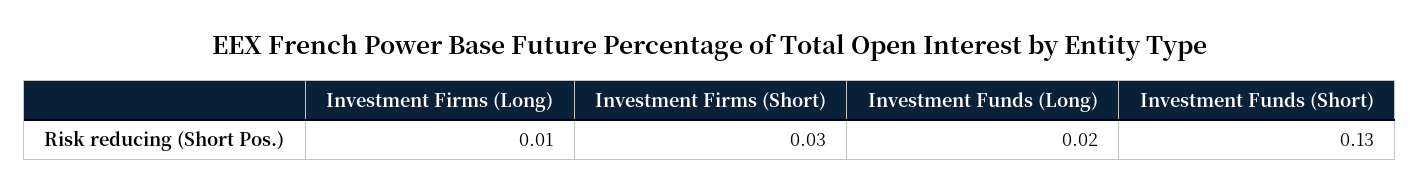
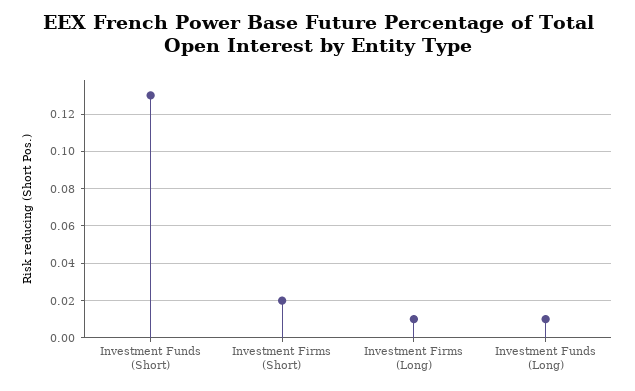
  {
    "Investment Firms (Long)": 0.01,
-   "Investment Firms (Short)": 0.03,
+   "Investment Firms (Short)": 0.02,
-   "Investment Funds (Long)": 0.02,
+   "Investment Funds (Long)": 0.01,
    "Investment Funds (Short)": 0.13
  }

